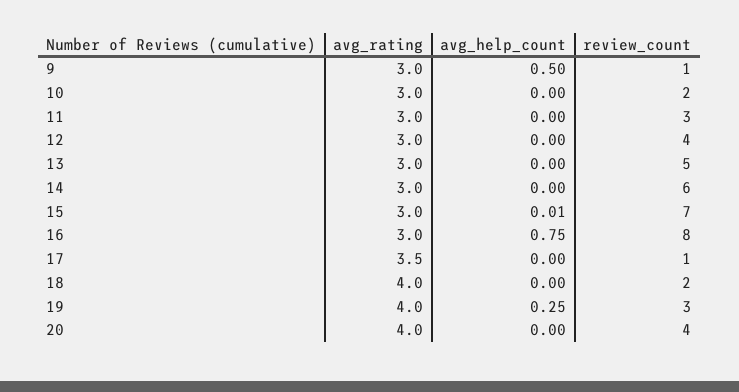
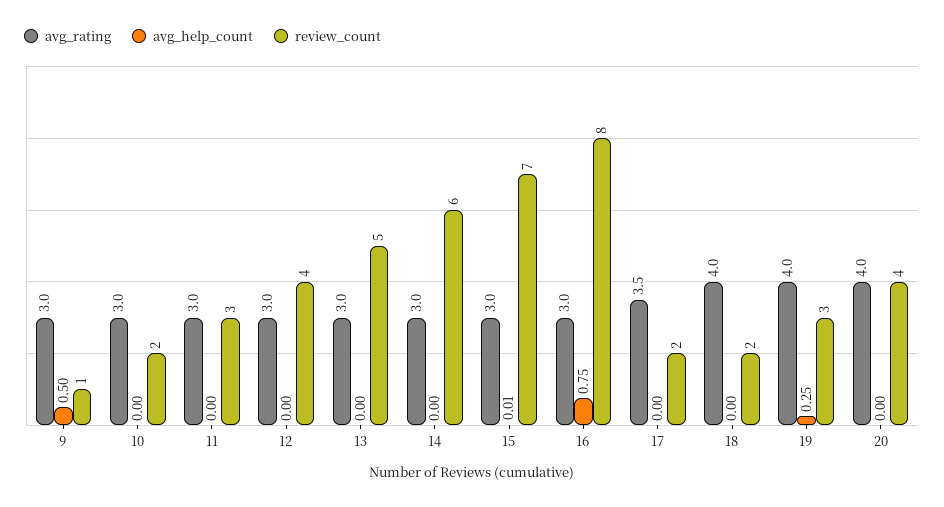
  {
    "avg_rating": {
      "9": 3,
      "10": 3,
      "11": 3,
      "12": 3,
      "13": 3,
      "14": 3,
      "15": 3,
      "16": 3,
      "17": 3.5,
      "18": 4,
      "19": 4,
      "20": 4
    },
    "avg_help_count": {
      "9": 0.5,
      "10": 0,
      "11": 0,
      "12": 0,
      "13": 0,
      "14": 0,
      "15": 0.01,
      "16": 0.75,
      "17": 0,
      "18": 0,
      "19": 0.25,
      "20": 0
    },
    "review_count": {
      "9": 1,
      "10": 2,
      "11": 3,
      "12": 4,
      "13": 5,
      "14": 6,
      "15": 7,
      "16": 8,
-     "17": 1,
+     "17": 2,
      "18": 2,
      "19": 3,
      "20": 4
    }
  }

